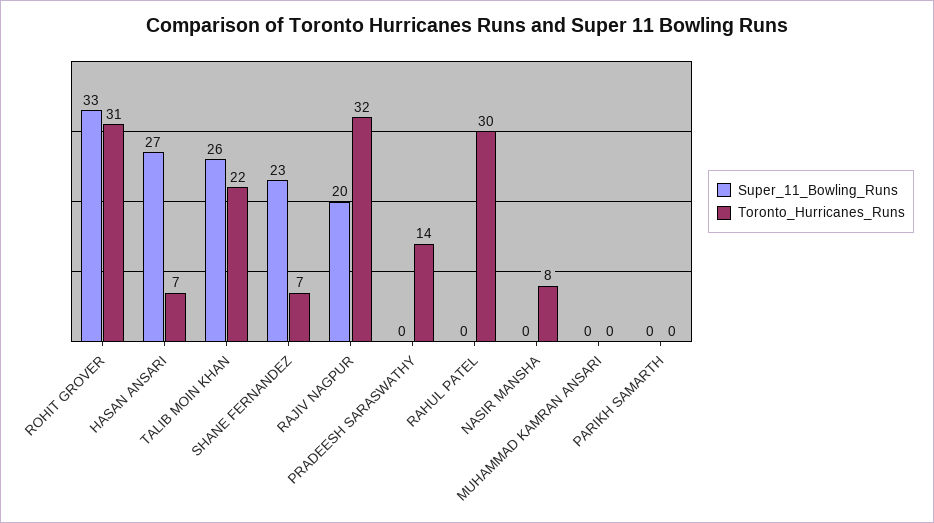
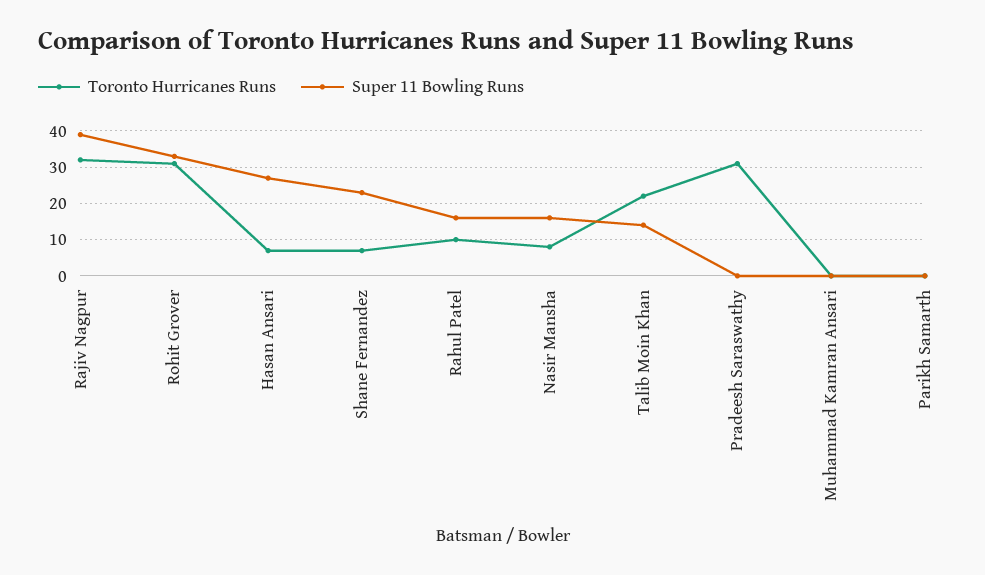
  {
    "Super_11_Bowling_Runs": {
      "ROHIT GROVER": 33,
      "HASAN ANSARI": 27,
-     "TALIB MOIN KHAN": 26,
+     "TALIB MOIN KHAN": 15,
      "SHANE FERNANDEZ": 23,
-     "RAJIV NAGPUR": 20,
+     "RAJIV NAGPUR": 40,
      "PRADEESH SARASWATHY": 0,
-     "RAHUL PATEL": 0,
+     "RAHUL PATEL": 15,
-     "NASIR MANSHA": 0,
+     "NASIR MANSHA": 15,
      "MUHAMMAD KAMRAN ANSARI": 0,
      "PARIKH SAMARTH": 0
    },
    "Toronto_Hurricanes_Runs": {
      "ROHIT GROVER": 31,
      "HASAN ANSARI": 7,
      "TALIB MOIN KHAN": 22,
      "SHANE FERNANDEZ": 7,
      "RAJIV NAGPUR": 32,
-     "PRADEESH SARASWATHY": 14,
+     "PRADEESH SARASWATHY": 30,
-     "RAHUL PATEL": 30,
+     "RAHUL PATEL": 10,
      "NASIR MANSHA": 8,
      "MUHAMMAD KAMRAN ANSARI": 0,
      "PARIKH SAMARTH": 0
    }
  }

